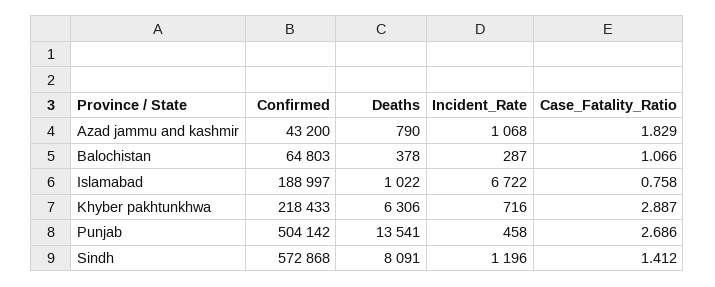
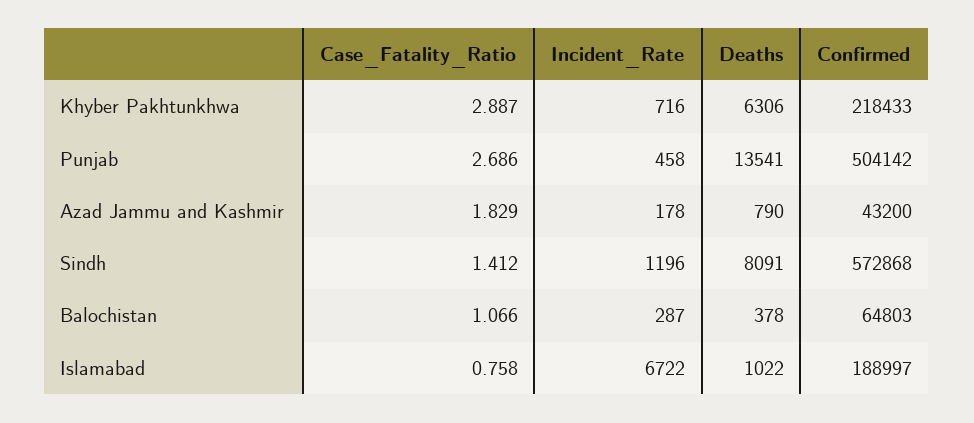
  {
    "Confirmed": {
      "Azad jammu and kashmir": 43200,
      "Balochistan": 64803,
      "Islamabad": 188997,
      "Khyber pakhtunkhwa": 218433,
      "Punjab": 504142,
      "Sindh": 572868
    },
    "Deaths": {
      "Azad jammu and kashmir": 790,
      "Balochistan": 378,
      "Islamabad": 1022,
      "Khyber pakhtunkhwa": 6306,
      "Punjab": 13541,
      "Sindh": 8091
    },
    "Incident_Rate": {
-     "Azad jammu and kashmir": 1068,
+     "Azad jammu and kashmir": 178,
      "Balochistan": 287,
      "Islamabad": 6722,
      "Khyber pakhtunkhwa": 716,
      "Punjab": 458,
      "Sindh": 1196
    },
    "Case_Fatality_Ratio": {
      "Azad jammu and kashmir": 1.829,
      "Balochistan": 1.066,
      "Islamabad": 0.758,
      "Khyber pakhtunkhwa": 2.887,
      "Punjab": 2.686,
      "Sindh": 1.412
    }
  }

